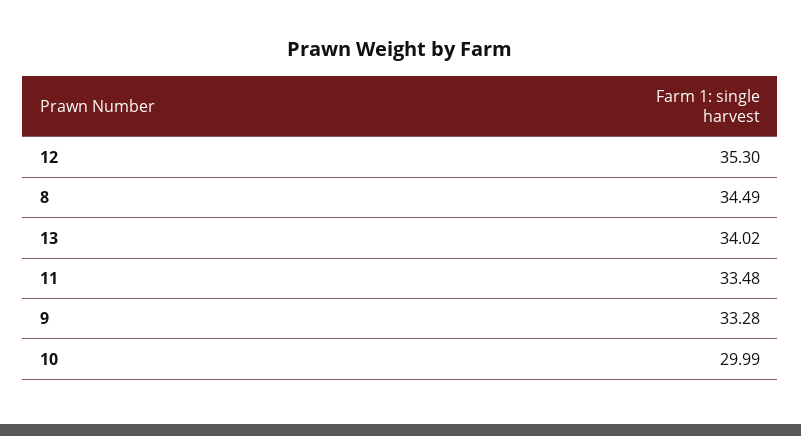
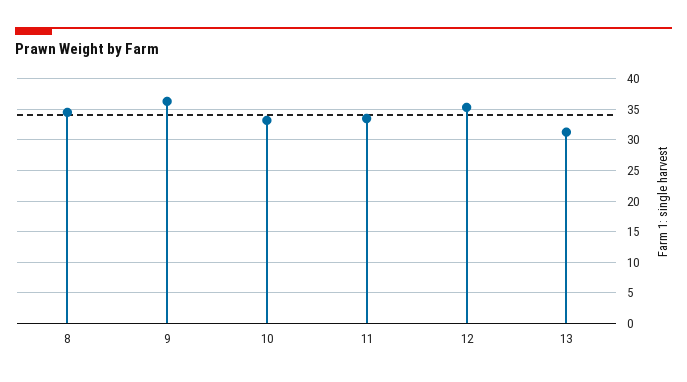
  {
    "12": 35.3,
    "8": 34.49,
-   "13": 34.02,
+   "13": 31,
    "11": 33.48,
-   "9": 33.28,
+   "9": 36,
-   "10": 29.99
+   "10": 33
  }

